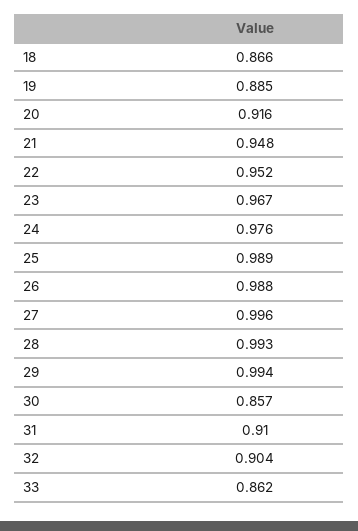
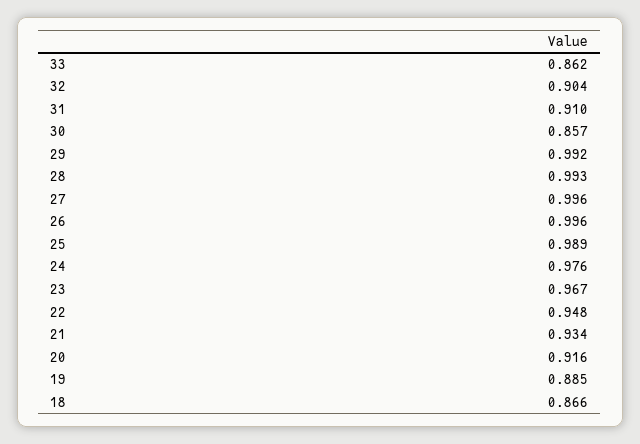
  {
    "18": 0.866,
    "19": 0.885,
    "20": 0.916,
-   "21": 0.948,
+   "21": 0.934,
-   "22": 0.952,
+   "22": 0.948,
    "23": 0.967,
    "24": 0.976,
    "25": 0.989,
-   "26": 0.988,
+   "26": 0.996,
    "27": 0.996,
    "28": 0.993,
-   "29": 0.994,
+   "29": 0.992,
    "30": 0.857,
    "31": 0.91,
    "32": 0.904,
    "33": 0.862
  }

